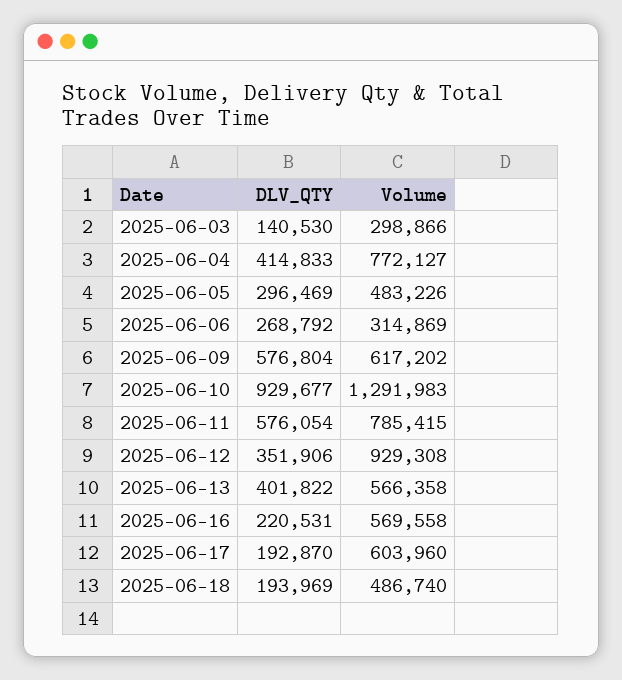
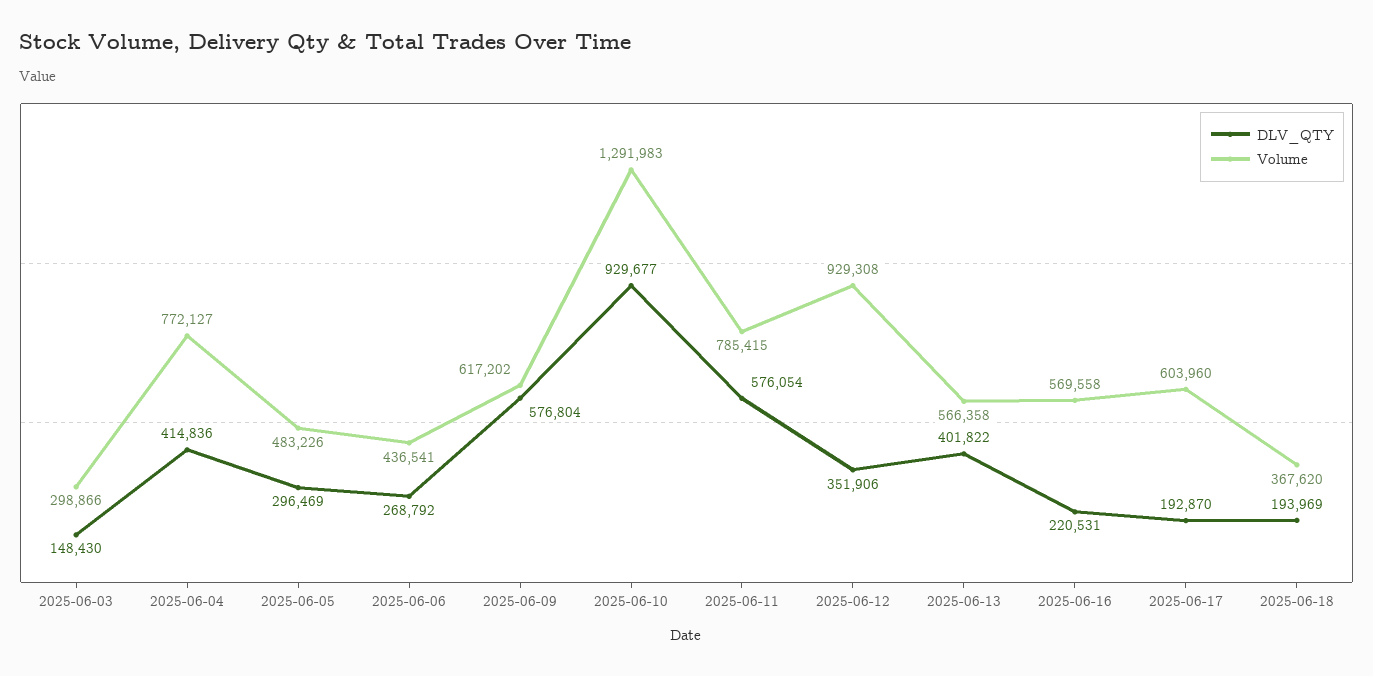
  {
    "DLV_QTY": {
-     "2025-06-03": 140530,
+     "2025-06-03": 148430,
-     "2025-06-04": 414833,
+     "2025-06-04": 414836,
      "2025-06-05": 296469,
      "2025-06-06": 268792,
      "2025-06-09": 576804,
      "2025-06-10": 929677,
      "2025-06-11": 576054,
      "2025-06-12": 351906,
      "2025-06-13": 401822,
      "2025-06-16": 220531,
      "2025-06-17": 192870,
      "2025-06-18": 193969
    },
    "Volume": {
      "2025-06-03": 298866,
      "2025-06-04": 772127,
      "2025-06-05": 483226,
-     "2025-06-06": 314869,
+     "2025-06-06": 436541,
      "2025-06-09": 617202,
      "2025-06-10": 1291983,
      "2025-06-11": 785415,
      "2025-06-12": 929308,
      "2025-06-13": 566358,
      "2025-06-16": 569558,
      "2025-06-17": 603960,
-     "2025-06-18": 486740
+     "2025-06-18": 367620
    }
  }

